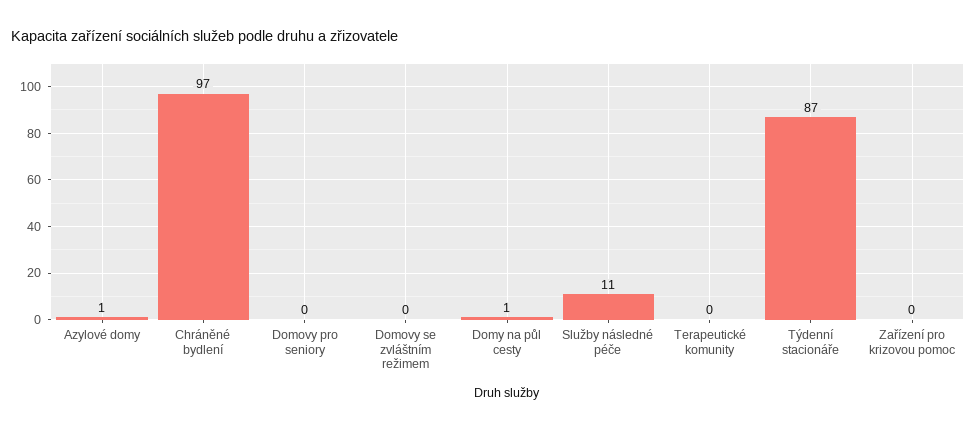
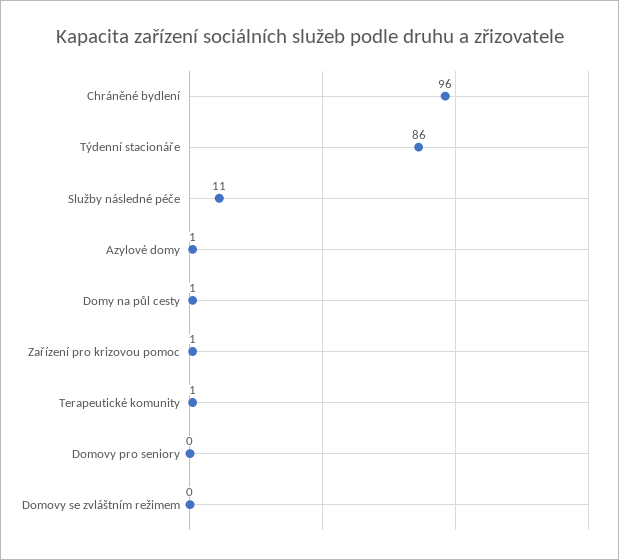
  {
    "Azylové domy": 1,
-   "Chráněné bydlení": 97,
+   "Chráněné bydlení": 96,
    "Domovy pro seniory": 0,
    "Domovy se zvláštním režimem": 0,
    "Domy na půl cesty": 1,
    "Služby následné péče": 11,
-   "Terapeutické komunity": 0,
+   "Terapeutické komunity": 1,
-   "Týdenní stacionáře": 87,
+   "Týdenní stacionáře": 86,
-   "Zařízení pro krizovou pomoc": 0
+   "Zařízení pro krizovou pomoc": 1
  }

